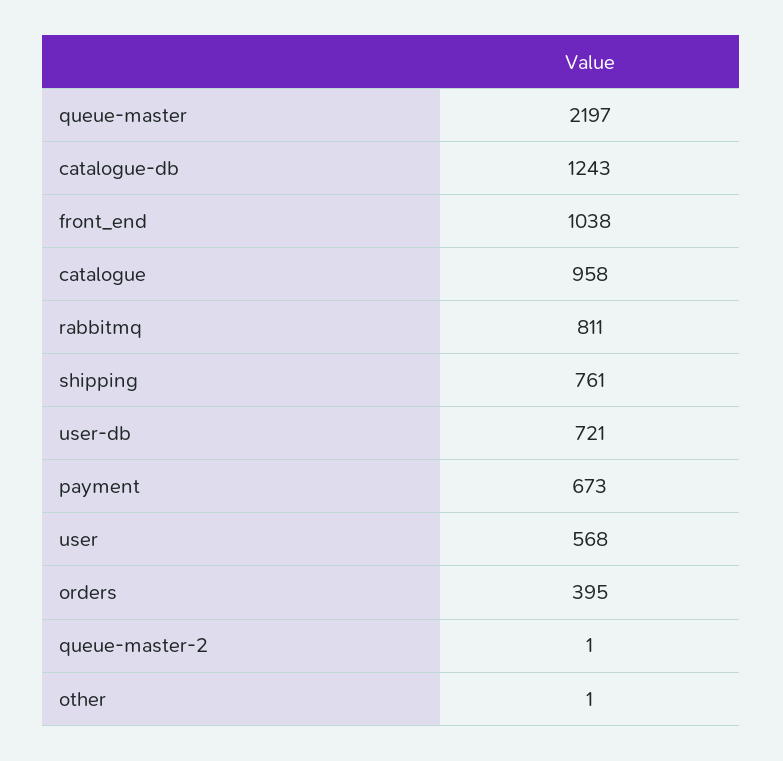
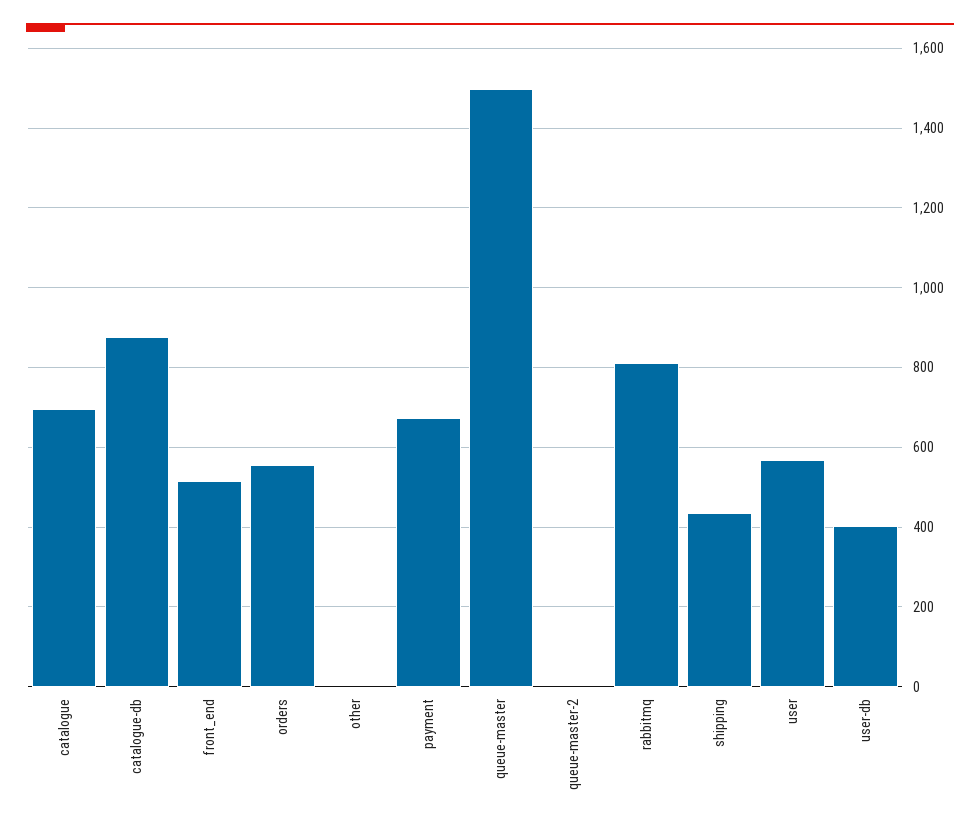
  {
-   "queue-master": 2197,
+   "queue-master": 1500,
-   "catalogue-db": 1243,
+   "catalogue-db": 880,
-   "front_end": 1038,
+   "front_end": 520,
-   "catalogue": 958,
+   "catalogue": 700,
    "rabbitmq": 811,
-   "shipping": 761,
+   "shipping": 440,
-   "user-db": 721,
+   "user-db": 400,
    "payment": 673,
    "user": 568,
-   "orders": 395,
+   "orders": 560,
    "queue-master-2": 1,
    "other": 1
  }

